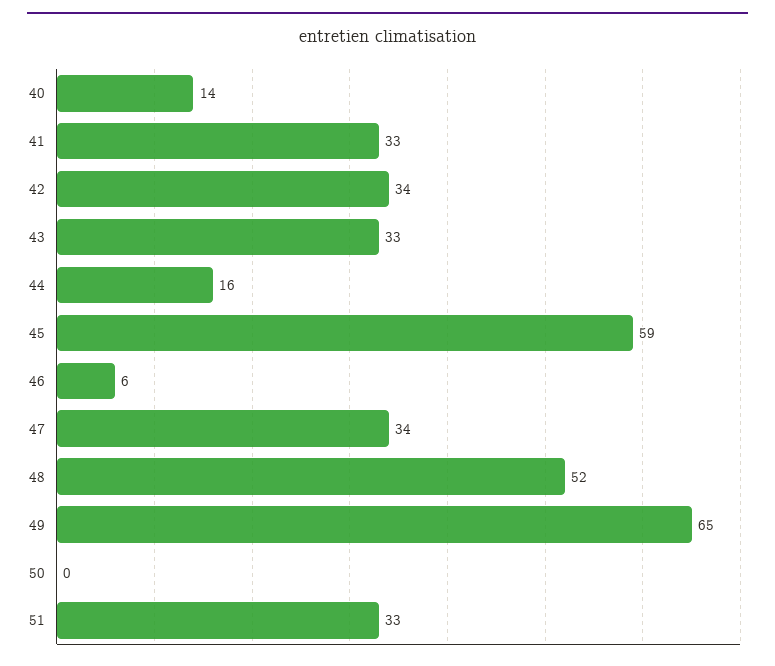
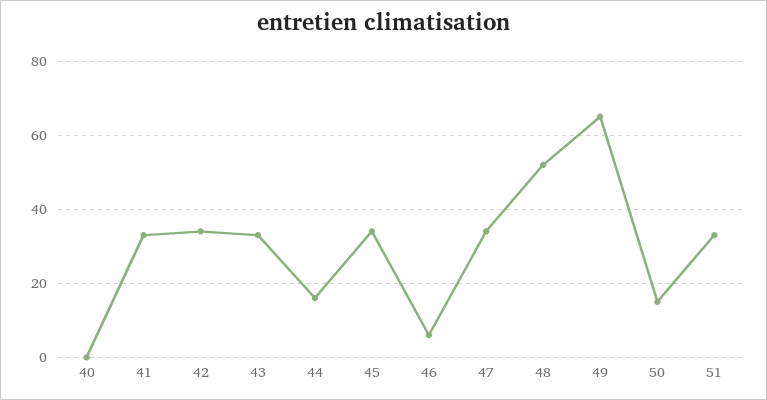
  {
-   "40": 14,
+   "40": 0,
    "41": 33,
    "42": 34,
    "43": 33,
    "44": 16,
-   "45": 59,
+   "45": 35,
    "46": 6,
    "47": 34,
    "48": 52,
    "49": 65,
-   "50": 0,
+   "50": 15,
    "51": 33
  }

